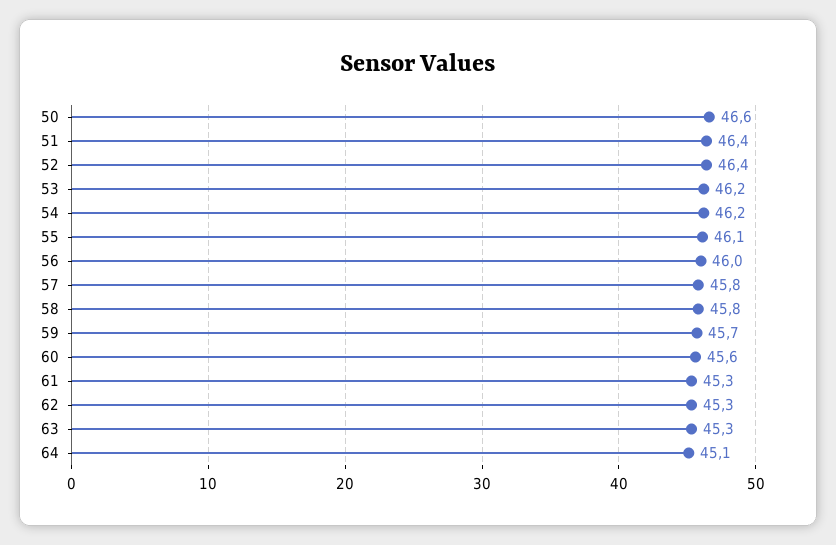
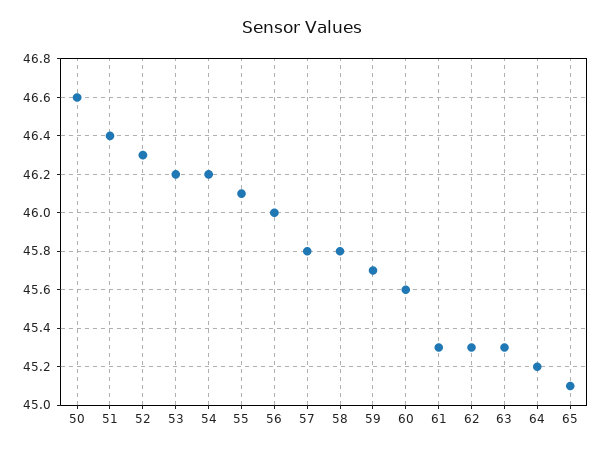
  {
    "50": 46.6,
    "51": 46.4,
-   "52": 46.4,
+   "52": 46.3,
    "53": 46.2,
    "54": 46.2,
    "55": 46.1,
    "56": 46,
    "57": 45.8,
    "58": 45.8,
    "59": 45.7,
    "60": 45.6,
    "61": 45.3,
    "62": 45.3,
    "63": 45.3,
-   "64": 45.1
+   "64": 45.2,
+   "65": 45.1
  }

